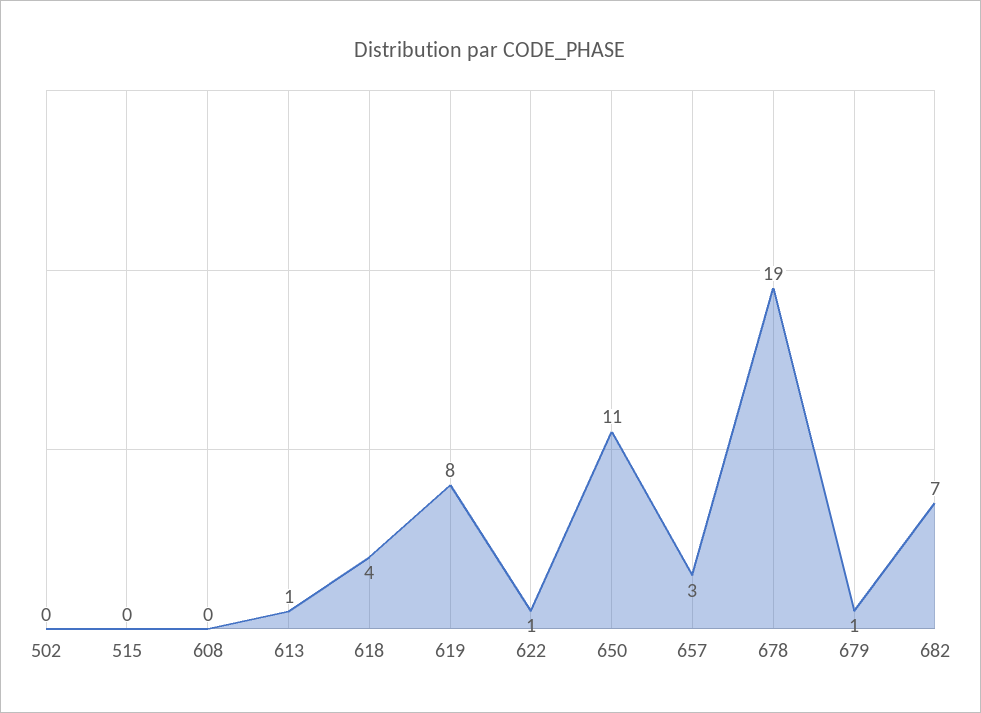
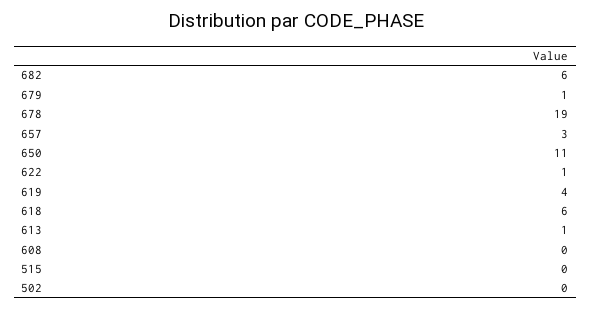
  {
    "502": 0,
    "515": 0,
    "608": 0,
    "613": 1,
-   "618": 4,
+   "618": 6,
-   "619": 8,
+   "619": 4,
    "622": 1,
    "650": 11,
    "657": 3,
    "678": 19,
    "679": 1,
-   "682": 7
+   "682": 6
  }

